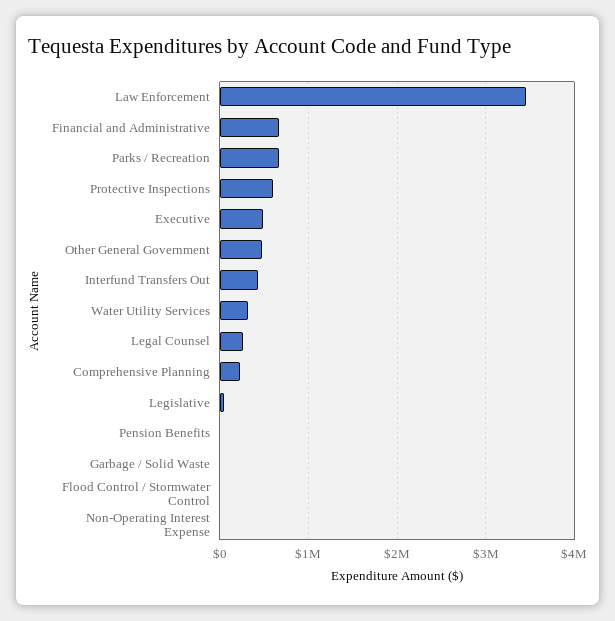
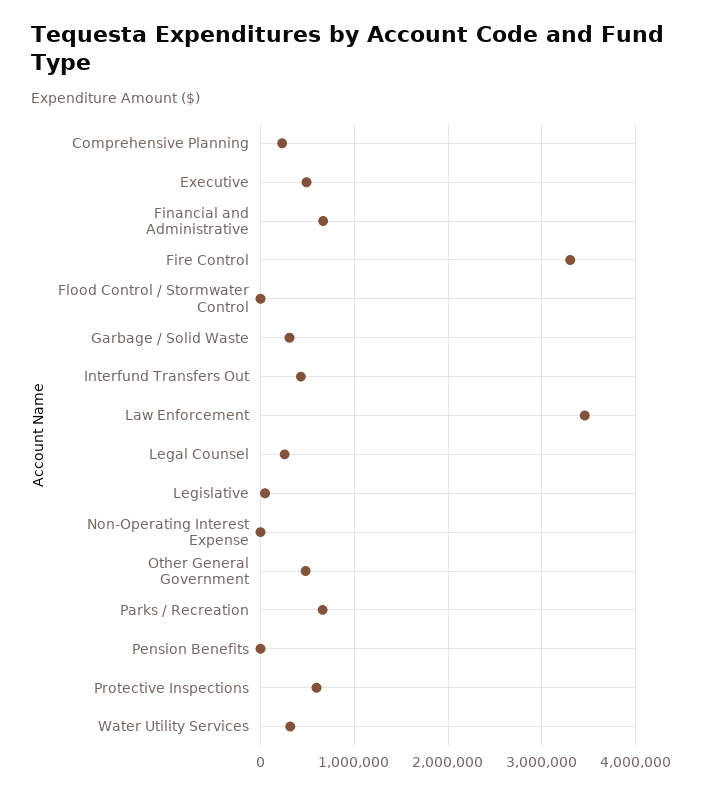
  {
    "Law Enforcement": 3500000,
    "Financial and Administrative": 700000,
    "Parks / Recreation": 700000,
    "Protective Inspections": 600000,
    "Executive": 500000,
    "Other General Government": 500000,
    "Interfund Transfers Out": 400000,
    "Water Utility Services": 300000,
    "Legal Counsel": 300000,
    "Comprehensive Planning": 200000,
    "Legislative": 0,
    "Pension Benefits": 0,
-   "Garbage / Solid Waste": 0,
+   "Garbage / Solid Waste": 300000,
    "Flood Control / Stormwater Control": 0,
-   "Non-Operating Interest Expense": 0
+   "Non-Operating Interest Expense": 0,
+   "Fire Control": 3300000
  }

